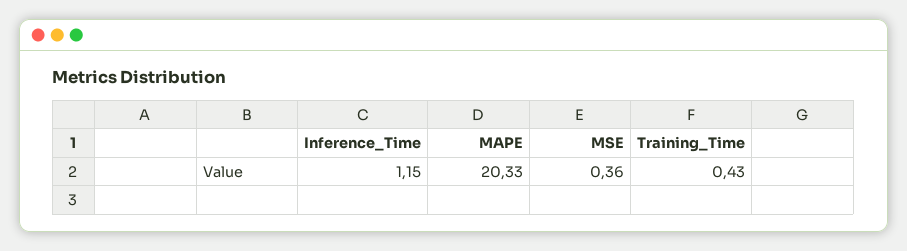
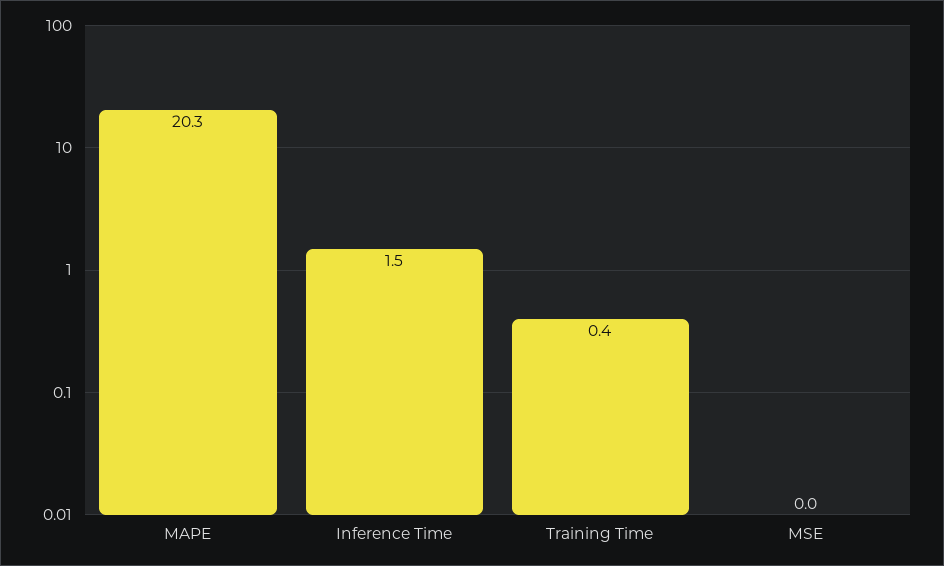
  {
-   "Inference_Time": 1.15,
+   "Inference_Time": 1.5,
    "MAPE": 20.33,
-   "MSE": 0.36,
+   "MSE": 0,
    "Training_Time": 0.43
  }

